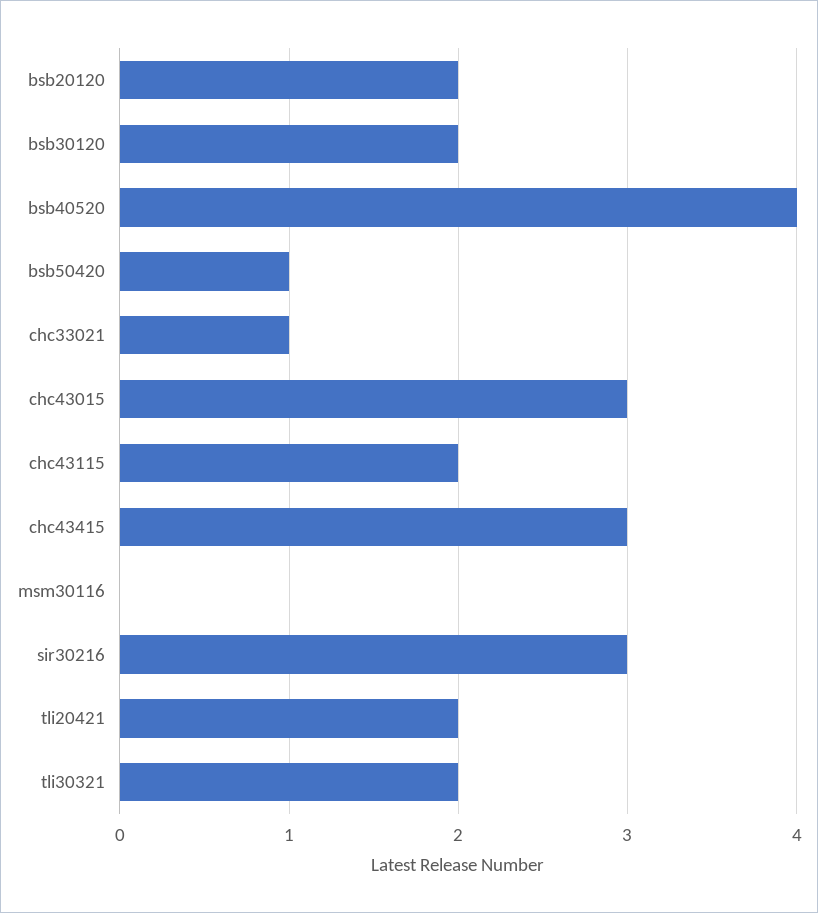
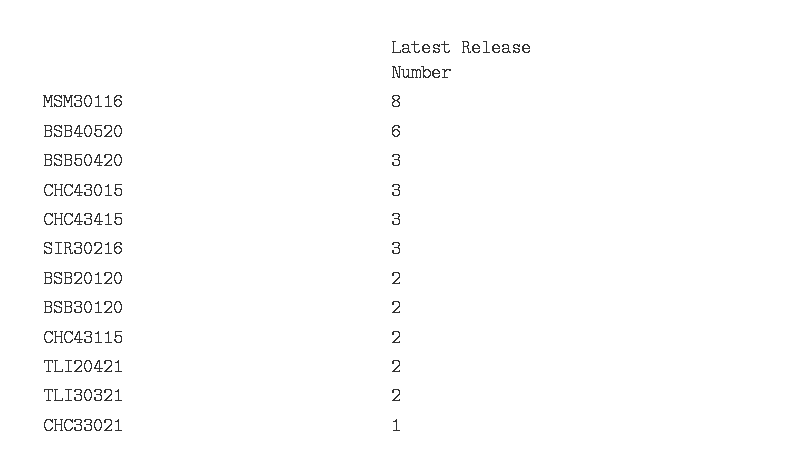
  {
    "bsb20120": 2,
    "bsb30120": 2,
-   "bsb40520": 4,
+   "bsb40520": 6,
-   "bsb50420": 1,
+   "bsb50420": 3,
    "chc33021": 1,
    "chc43015": 3,
    "chc43115": 2,
    "chc43415": 3,
-   "msm30116": 0,
+   "msm30116": 8,
    "sir30216": 3,
    "tli20421": 2,
    "tli30321": 2
  }

